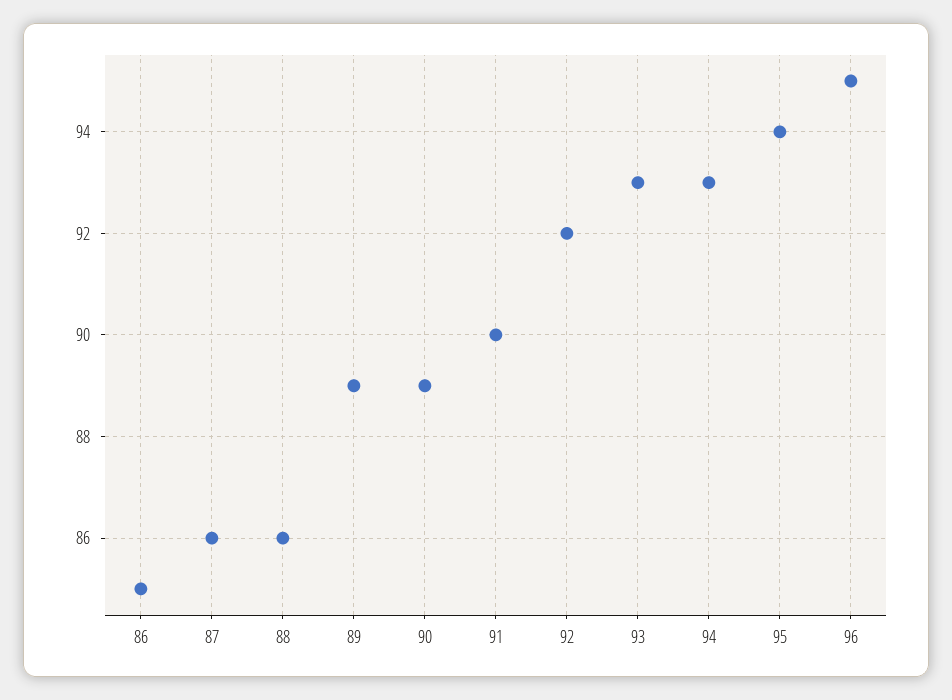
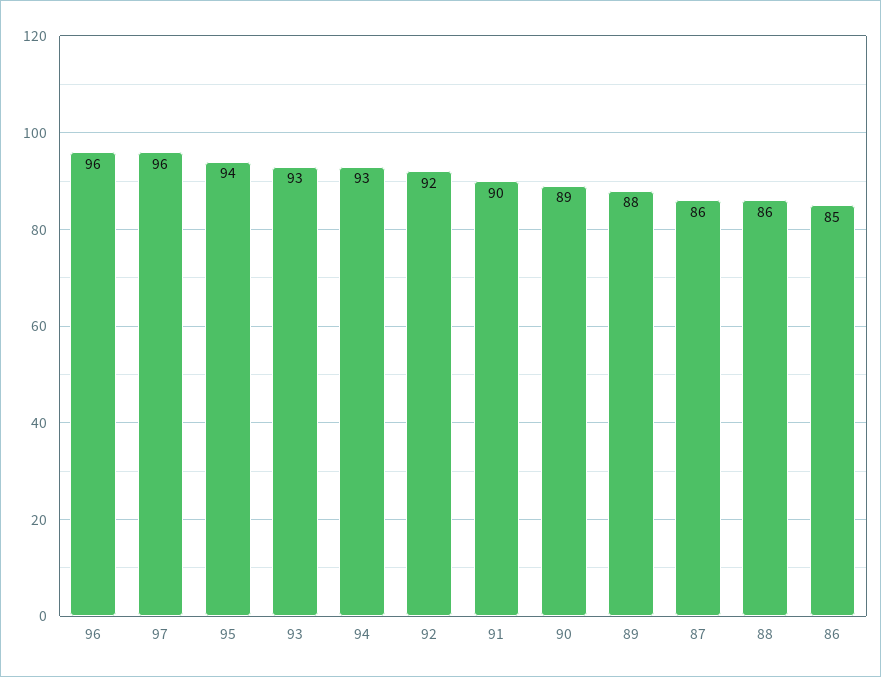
  {
    "86": 85,
    "87": 86,
    "88": 86,
-   "89": 89,
+   "89": 88,
    "90": 89,
    "91": 90,
    "92": 92,
    "93": 93,
    "94": 93,
    "95": 94,
-   "96": 95
+   "96": 96,
+   "97": 96
  }

